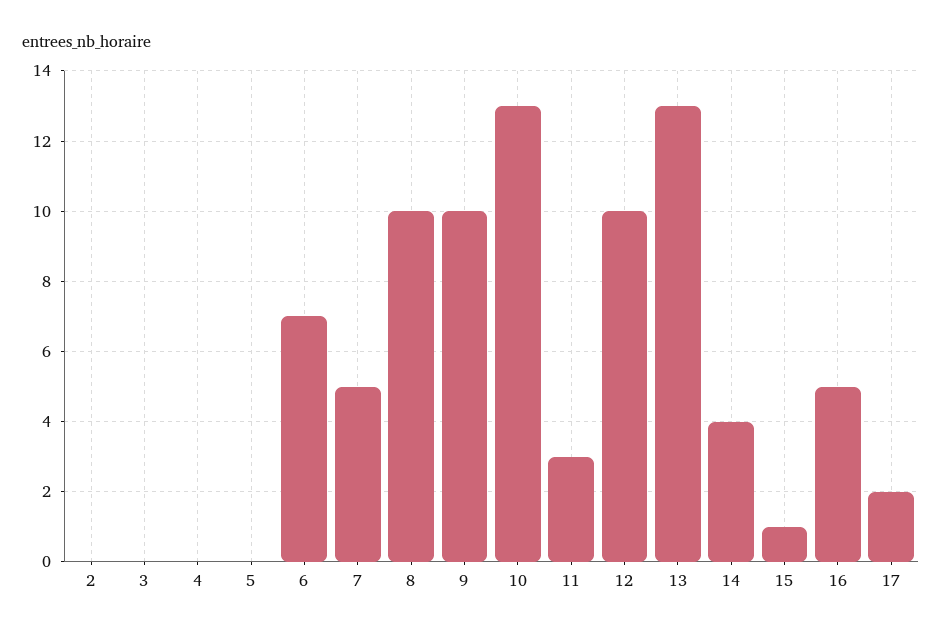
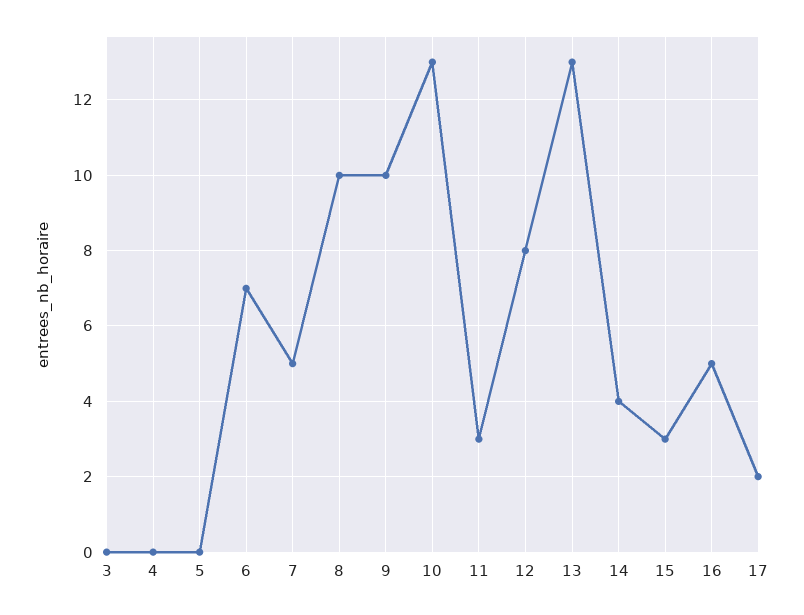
  {
-   "2": 0,
    "3": 0,
    "4": 0,
    "5": 0,
    "6": 7,
    "7": 5,
    "8": 10,
    "9": 10,
    "10": 13,
    "11": 3,
-   "12": 10,
+   "12": 8,
    "13": 13,
    "14": 4,
-   "15": 1,
+   "15": 3,
    "16": 5,
    "17": 2
  }

